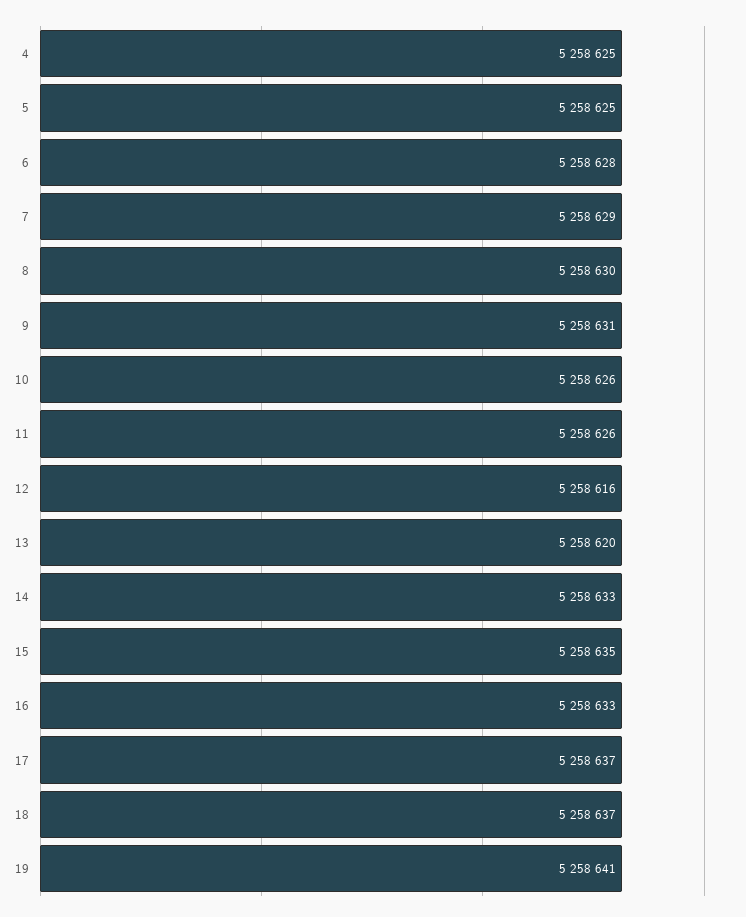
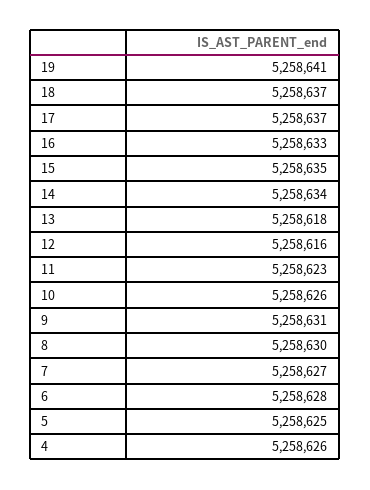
  {
-   "4": 5258625,
+   "4": 5258626,
    "5": 5258625,
    "6": 5258628,
-   "7": 5258629,
+   "7": 5258627,
    "8": 5258630,
    "9": 5258631,
    "10": 5258626,
-   "11": 5258626,
+   "11": 5258623,
    "12": 5258616,
-   "13": 5258620,
+   "13": 5258618,
-   "14": 5258633,
+   "14": 5258634,
    "15": 5258635,
    "16": 5258633,
    "17": 5258637,
    "18": 5258637,
    "19": 5258641
  }

